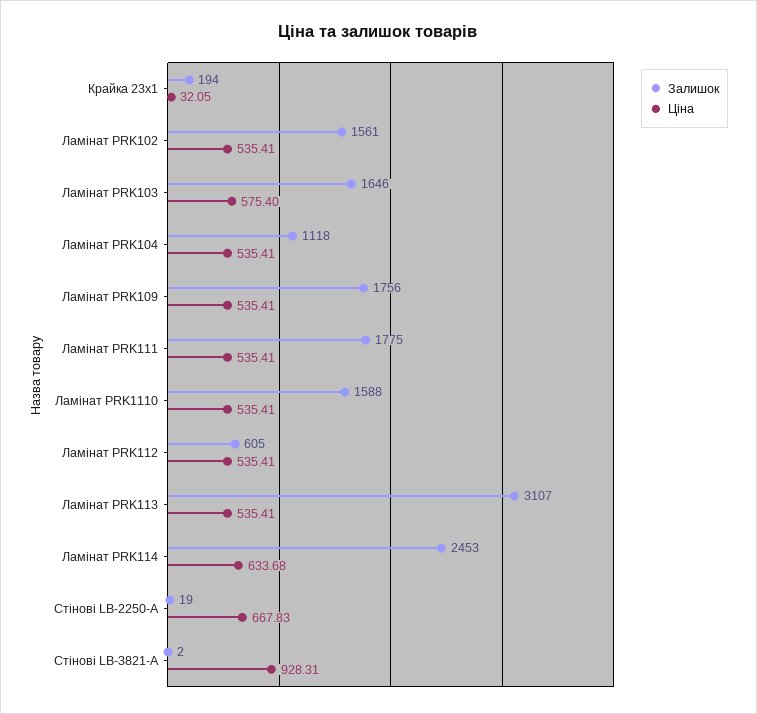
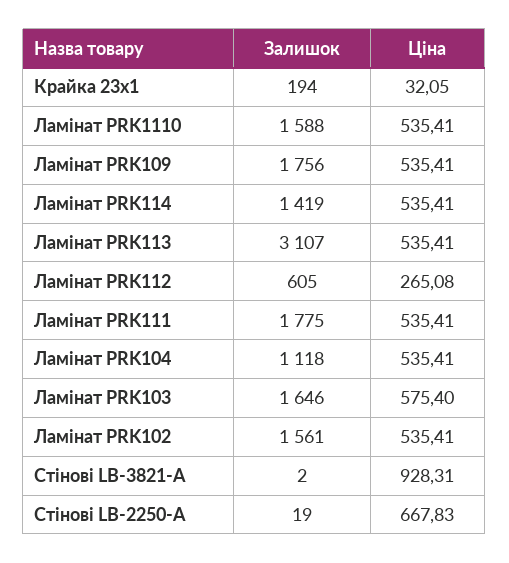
  {
    "Залишок": {
      "Крайка 23x1": 194,
      "Ламінат PRK102": 1561,
      "Ламінат PRK103": 1646,
      "Ламінат PRK104": 1118,
      "Ламінат PRK109": 1756,
      "Ламінат PRK111": 1775,
      "Ламінат PRK1110": 1588,
      "Ламінат PRK112": 605,
      "Ламінат PRK113": 3107,
-     "Ламінат PRK114": 2453,
+     "Ламінат PRK114": 1419,
      "Стінові LB-2250-А": 19,
      "Стінові LB-3821-А": 2
    },
    "Ціна": {
      "Крайка 23x1": 32.05,
      "Ламінат PRK102": 535.41,
      "Ламінат PRK103": 575.4,
      "Ламінат PRK104": 535.41,
      "Ламінат PRK109": 535.41,
      "Ламінат PRK111": 535.41,
      "Ламінат PRK1110": 535.41,
-     "Ламінат PRK112": 535.41,
+     "Ламінат PRK112": 265.08,
      "Ламінат PRK113": 535.41,
-     "Ламінат PRK114": 633.68,
+     "Ламінат PRK114": 535.41,
      "Стінові LB-2250-А": 667.83,
      "Стінові LB-3821-А": 928.31
    }
  }

